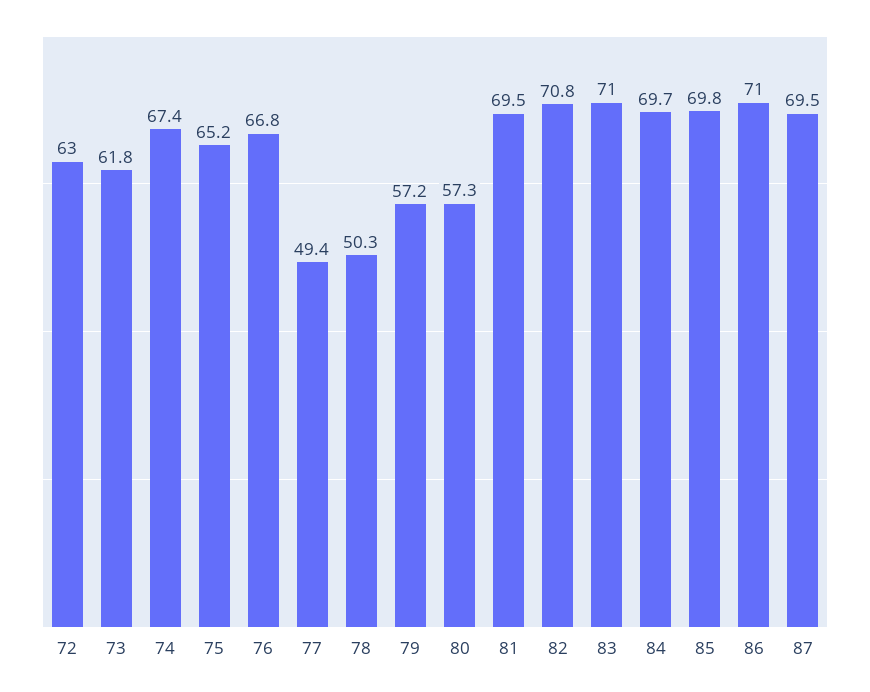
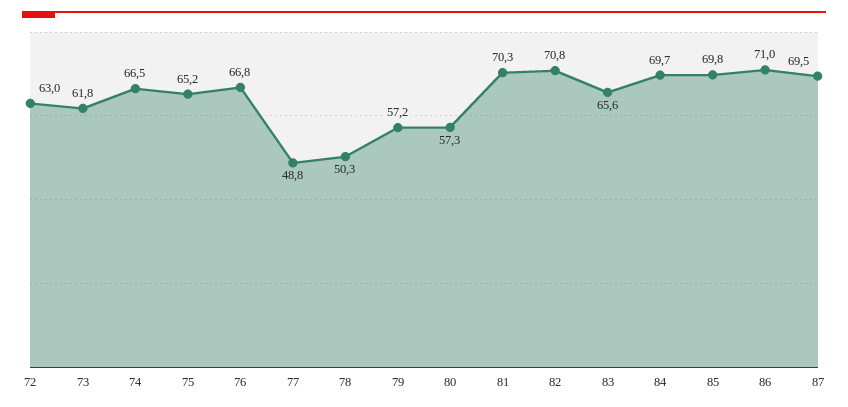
  {
    "72": 63,
    "73": 61.8,
-   "74": 67.4,
+   "74": 66.5,
    "75": 65.2,
    "76": 66.8,
-   "77": 49.4,
+   "77": 48.8,
    "78": 50.3,
    "79": 57.2,
    "80": 57.3,
-   "81": 69.5,
+   "81": 70.3,
    "82": 70.8,
-   "83": 71,
+   "83": 65.6,
    "84": 69.7,
    "85": 69.8,
    "86": 71,
    "87": 69.5
  }

